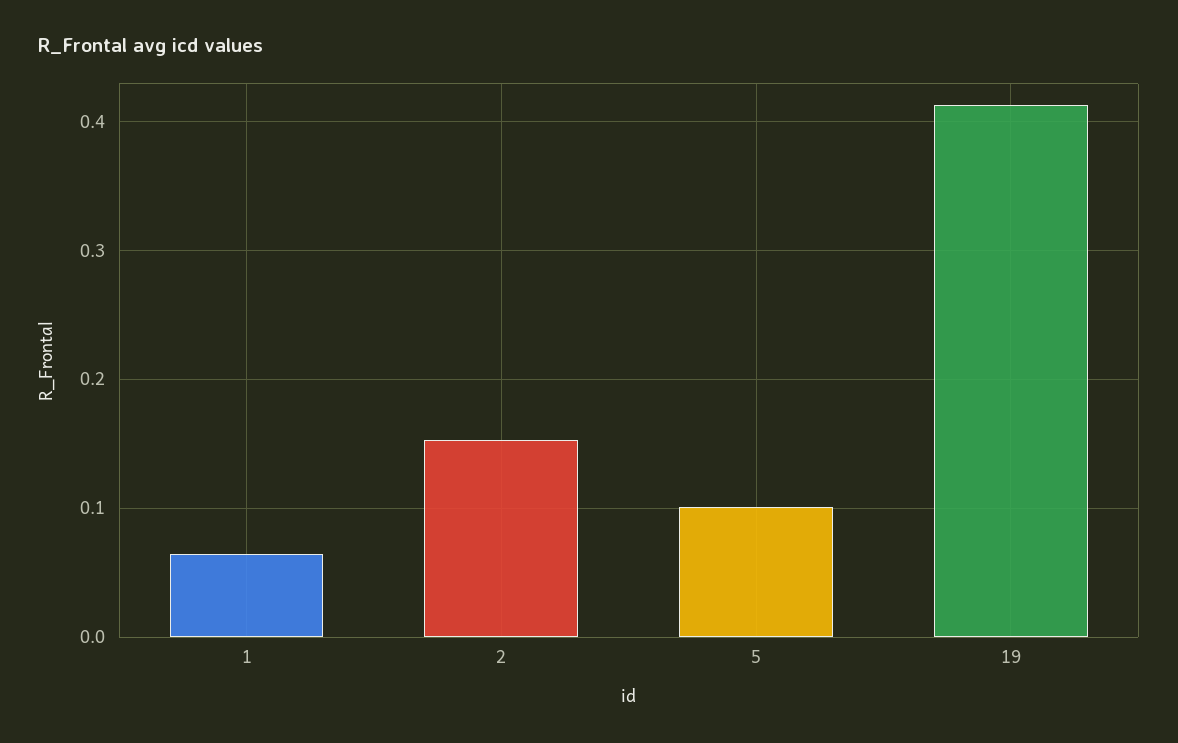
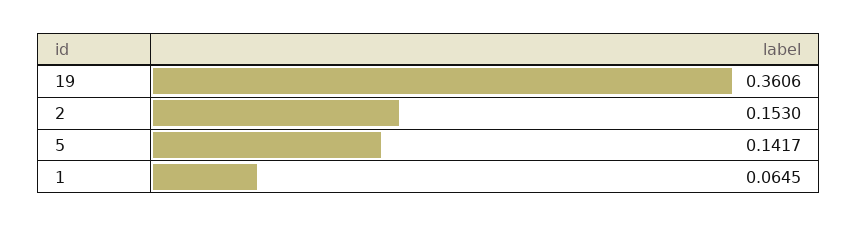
  {
    "1": 0.0645,
    "2": 0.153,
-   "5": 0.1,
+   "5": 0.1417,
-   "19": 0.41
+   "19": 0.3606
  }

